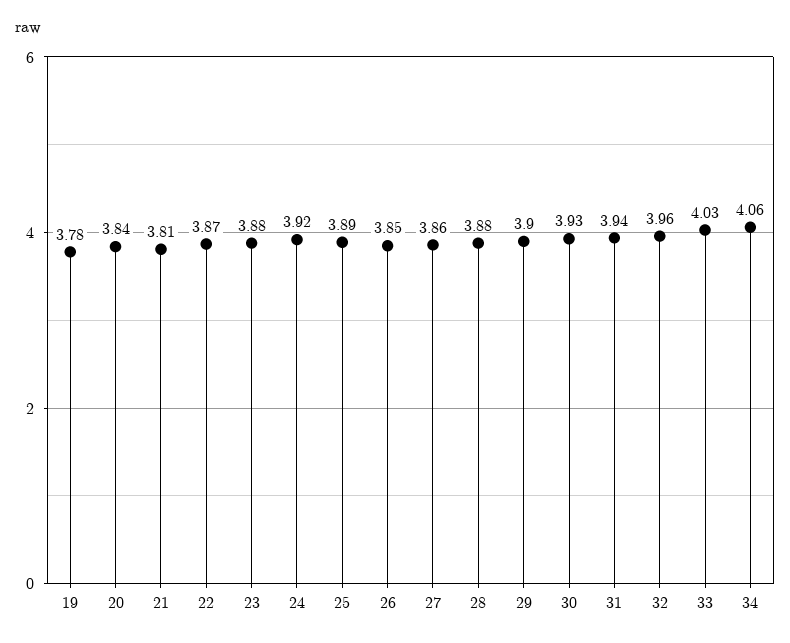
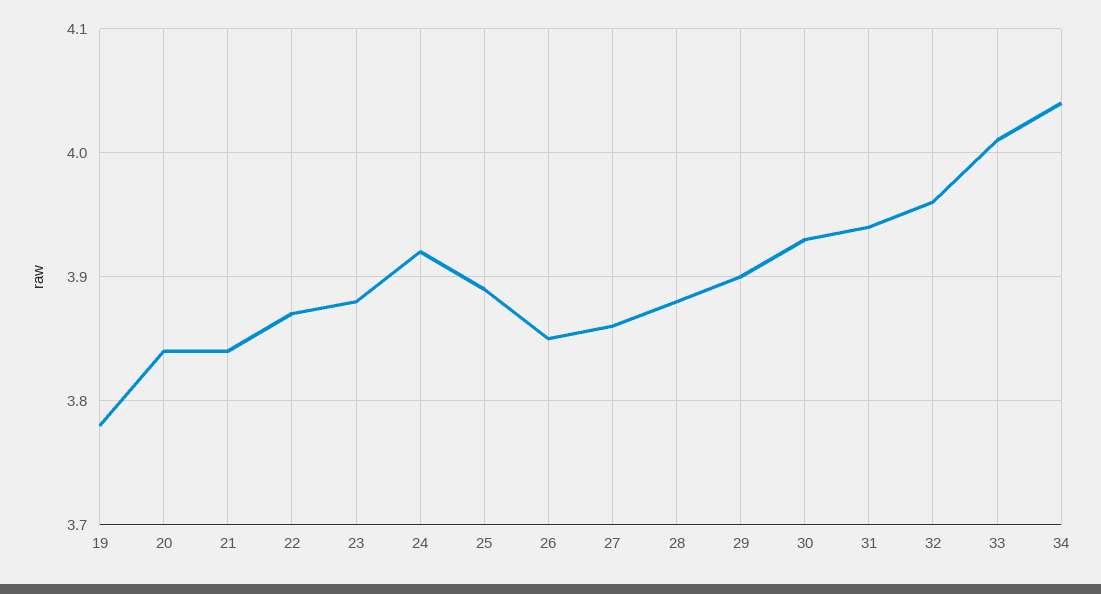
  {
    "19": 3.78,
    "20": 3.84,
-   "21": 3.81,
+   "21": 3.84,
    "22": 3.87,
    "23": 3.88,
    "24": 3.92,
    "25": 3.89,
    "26": 3.85,
    "27": 3.86,
    "28": 3.88,
    "29": 3.9,
    "30": 3.93,
    "31": 3.94,
    "32": 3.96,
-   "33": 4.03,
+   "33": 4.01,
-   "34": 4.06
+   "34": 4.04
  }

